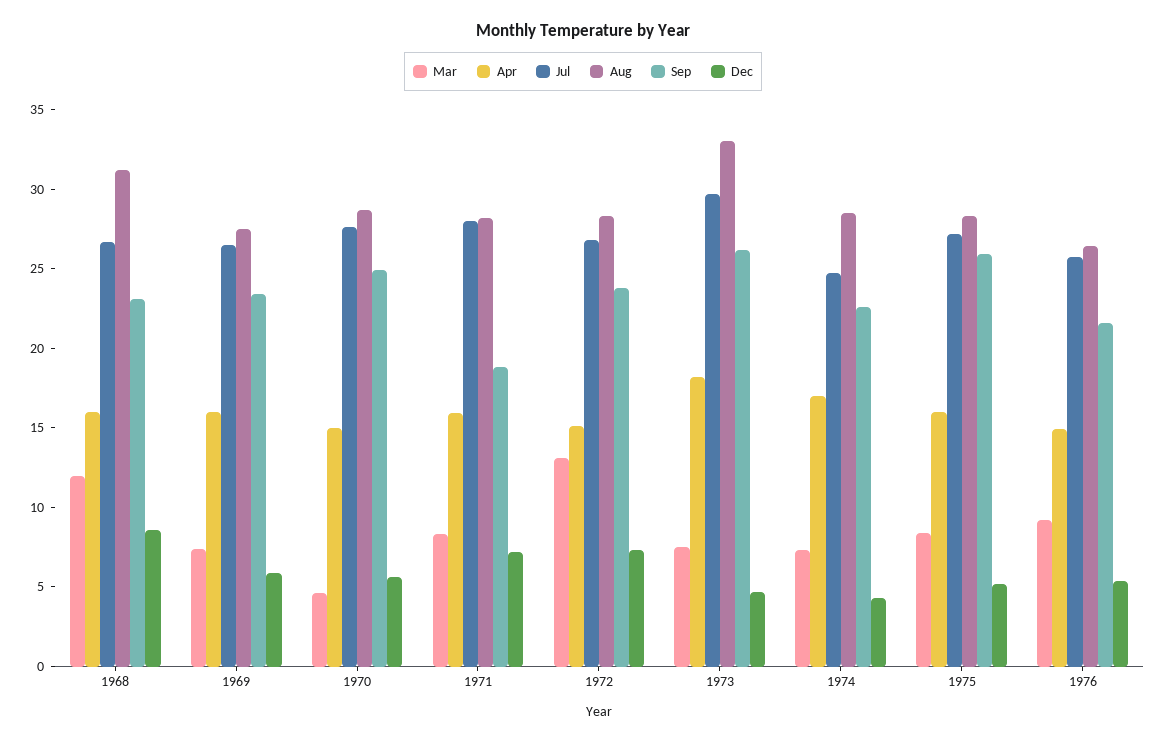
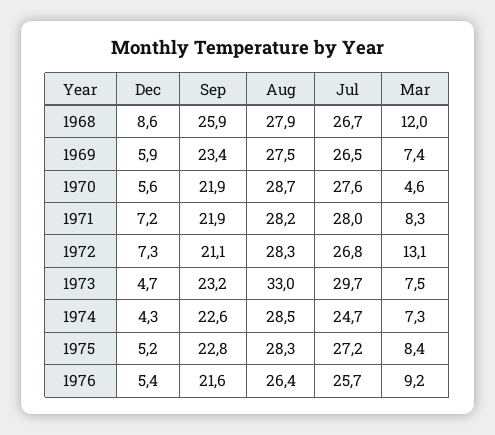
  {
    "Mar": {
      "1968": 12,
      "1969": 7.4,
      "1970": 4.6,
      "1971": 8.3,
      "1972": 13.1,
      "1973": 7.5,
      "1974": 7.3,
      "1975": 8.4,
      "1976": 9.2
    },
-   "Apr": {
-     "1968": 16,
-     "1969": 16,
-     "1970": 15,
-     "1971": 16,
-     "1972": 15,
-     "1973": 18,
-     "1974": 17,
-     "1975": 16,
-     "1976": 15
-   },
    "Jul": {
      "1968": 26.7,
      "1969": 26.5,
      "1970": 27.6,
      "1971": 28,
      "1972": 26.8,
      "1973": 29.7,
      "1974": 24.7,
      "1975": 27.2,
      "1976": 25.7
    },
    "Aug": {
-     "1968": 31,
+     "1968": 27.9,
      "1969": 27.5,
      "1970": 28.7,
      "1971": 28.2,
      "1972": 28.3,
      "1973": 33,
      "1974": 28.5,
      "1975": 28.3,
      "1976": 26.4
    },
    "Sep": {
-     "1968": 23,
+     "1968": 25.9,
      "1969": 23.4,
-     "1970": 25,
+     "1970": 21.9,
-     "1971": 19,
+     "1971": 21.9,
-     "1972": 24,
+     "1972": 21.1,
-     "1973": 26,
+     "1973": 23.2,
      "1974": 22.6,
-     "1975": 26,
+     "1975": 22.8,
      "1976": 21.6
    },
    "Dec": {
      "1968": 8.6,
      "1969": 5.9,
      "1970": 5.6,
      "1971": 7.2,
      "1972": 7.3,
      "1973": 4.7,
      "1974": 4.3,
      "1975": 5.2,
      "1976": 5.4
    }
  }

